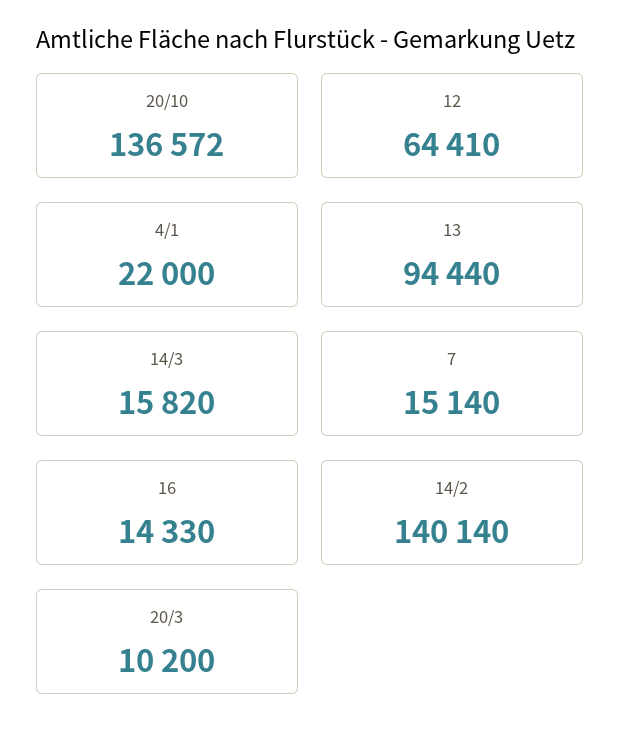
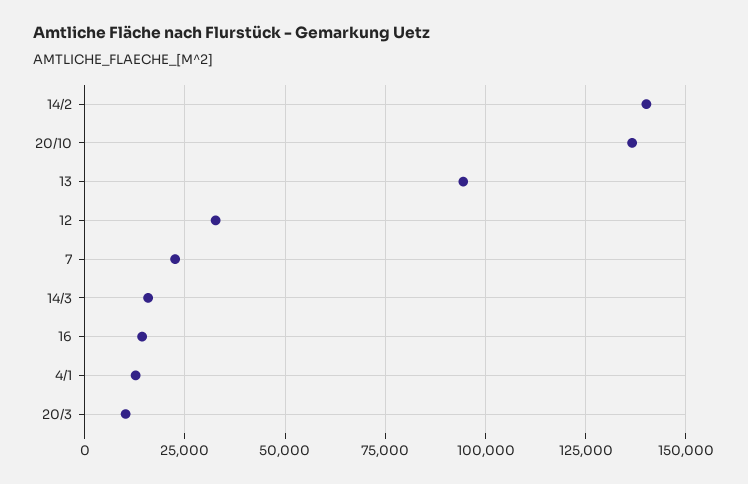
  {
    "20/10": 136572,
-   "12": 64410,
+   "12": 32500,
-   "4/1": 22000,
+   "4/1": 12500,
    "13": 94440,
    "14/3": 15820,
-   "7": 15140,
+   "7": 22500,
    "16": 14330,
    "14/2": 140140,
    "20/3": 10200
  }

